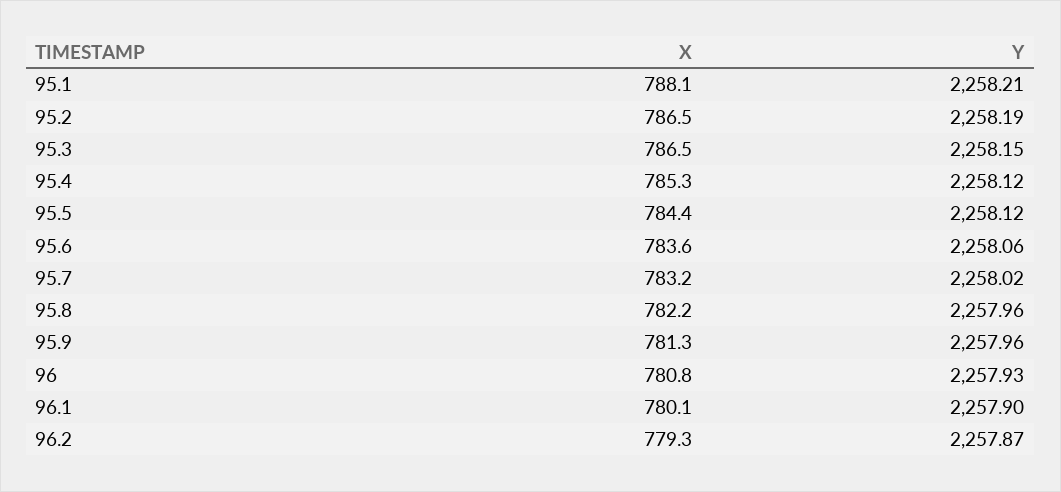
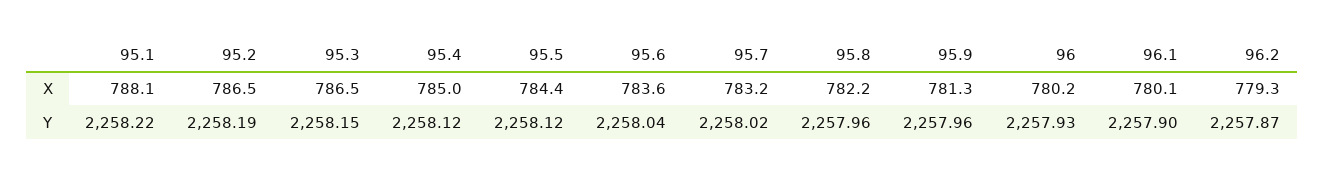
  {
    "X": {
      "95.1": 788.1,
      "95.2": 786.5,
      "95.3": 786.5,
-     "95.4": 785.3,
+     "95.4": 785,
      "95.5": 784.4,
      "95.6": 783.6,
      "95.7": 783.2,
      "95.8": 782.2,
      "95.9": 781.3,
-     "96": 780.8,
+     "96": 780.2,
      "96.1": 780.1,
      "96.2": 779.3
    },
    "Y": {
-     "95.1": 2258.21,
+     "95.1": 2258.22,
      "95.2": 2258.19,
      "95.3": 2258.15,
      "95.4": 2258.12,
      "95.5": 2258.12,
-     "95.6": 2258.06,
+     "95.6": 2258.04,
      "95.7": 2258.02,
      "95.8": 2257.96,
      "95.9": 2257.96,
      "96": 2257.93,
      "96.1": 2257.9,
      "96.2": 2257.87
    }
  }

